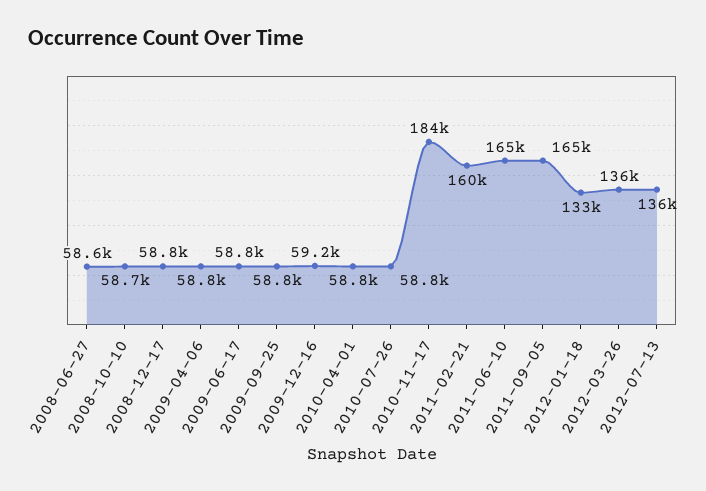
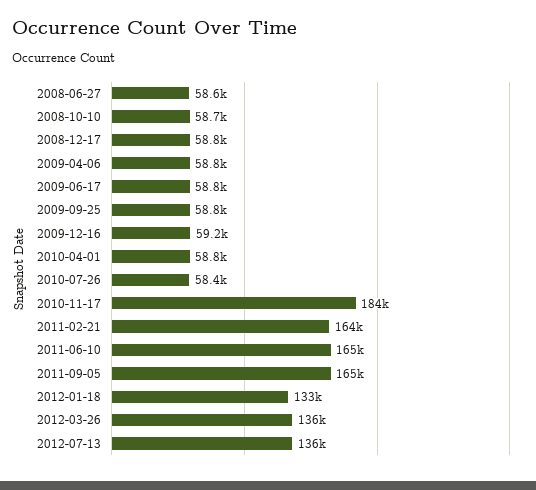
  {
    "2008-06-27": 58600,
    "2008-10-10": 58700,
    "2008-12-17": 58800,
    "2009-04-06": 58800,
    "2009-06-17": 58800,
    "2009-09-25": 58800,
    "2009-12-16": 59200,
    "2010-04-01": 58800,
-   "2010-07-26": 58800,
+   "2010-07-26": 58400,
    "2010-11-17": 184000,
-   "2011-02-21": 160000,
+   "2011-02-21": 164000,
    "2011-06-10": 165000,
    "2011-09-05": 165000,
    "2012-01-18": 133000,
    "2012-03-26": 136000,
    "2012-07-13": 136000
  }

